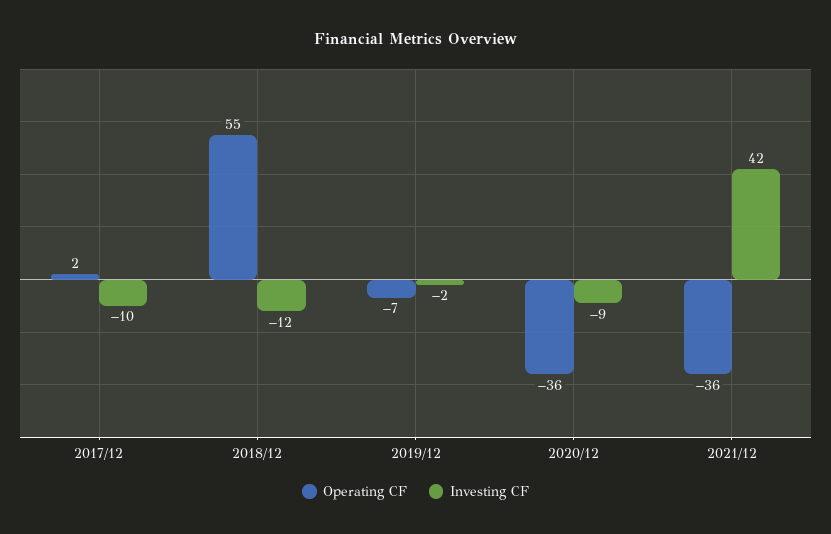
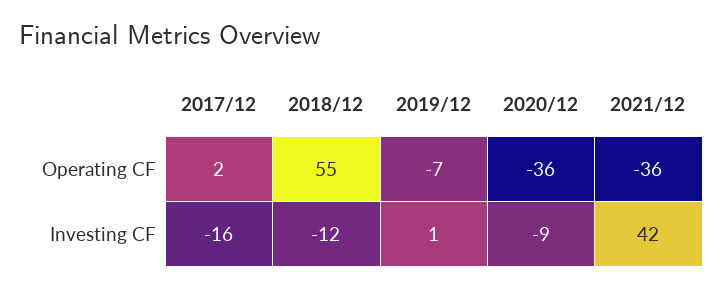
  {
    "Operating CF": {
      "2017/12": 2,
      "2018/12": 55,
      "2019/12": -7,
      "2020/12": -36,
      "2021/12": -36
    },
    "Investing CF": {
-     "2017/12": -10,
+     "2017/12": -16,
      "2018/12": -12,
-     "2019/12": -2,
+     "2019/12": 1,
      "2020/12": -9,
      "2021/12": 42
    }
  }

